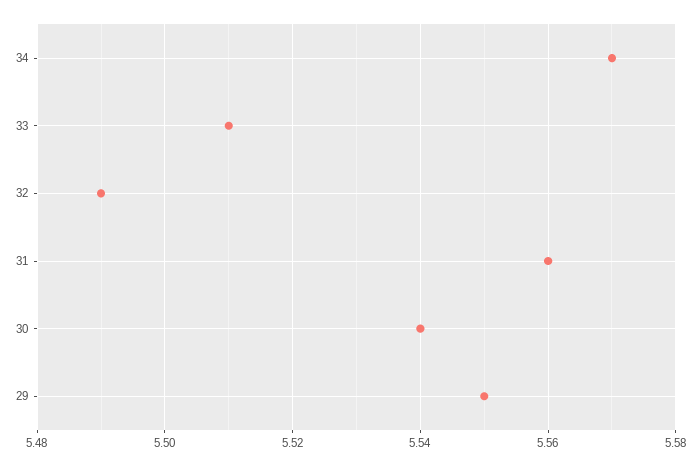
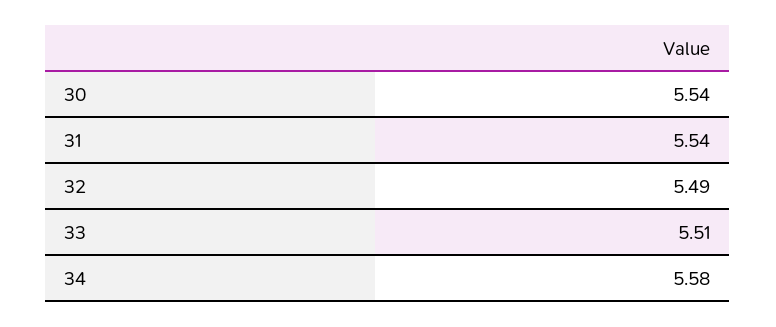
  {
-   "34": 5.57,
+   "34": 5.58,
    "33": 5.51,
    "32": 5.49,
-   "31": 5.56,
+   "31": 5.54,
-   "30": 5.54,
+   "30": 5.54
-   "29": 5.55
  }

